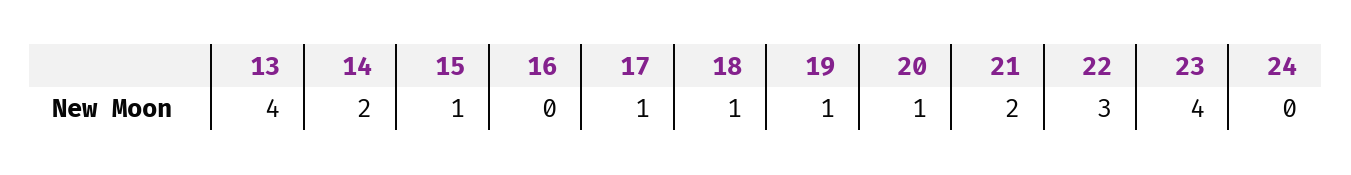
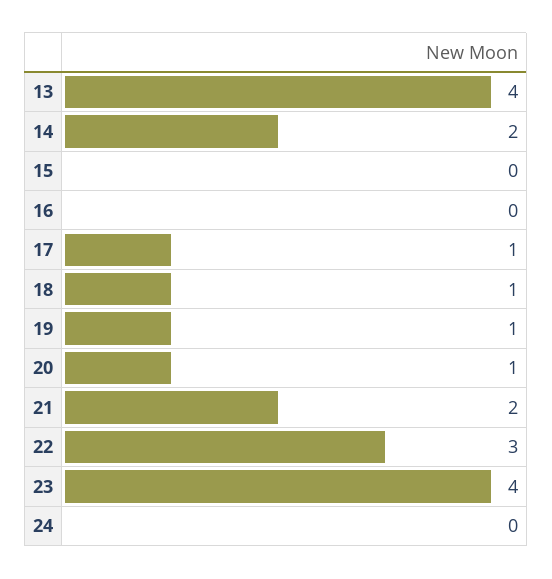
  {
    "13": 4,
    "14": 2,
-   "15": 1,
+   "15": 0,
    "16": 0,
    "17": 1,
    "18": 1,
    "19": 1,
    "20": 1,
    "21": 2,
    "22": 3,
    "23": 4,
    "24": 0
  }

